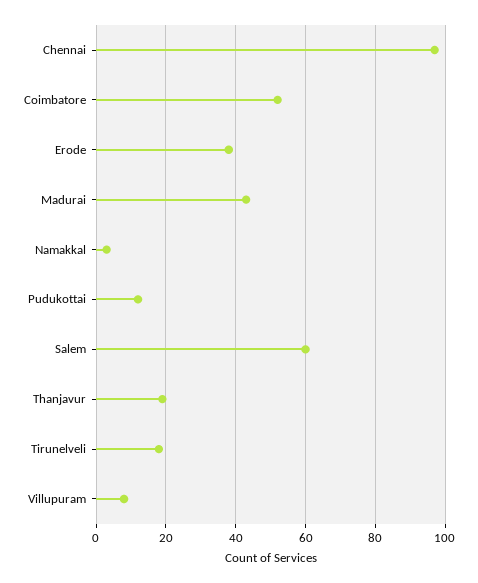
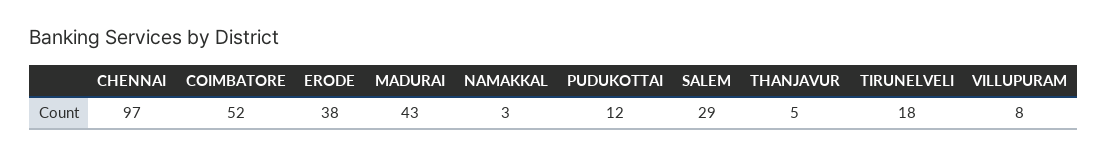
  {
    "Chennai": 97,
    "Coimbatore": 52,
    "Erode": 38,
    "Madurai": 43,
    "Namakkal": 3,
    "Pudukottai": 12,
-   "Salem": 60,
+   "Salem": 29,
-   "Thanjavur": 20,
+   "Thanjavur": 5,
    "Tirunelveli": 18,
    "Villupuram": 8
  }

